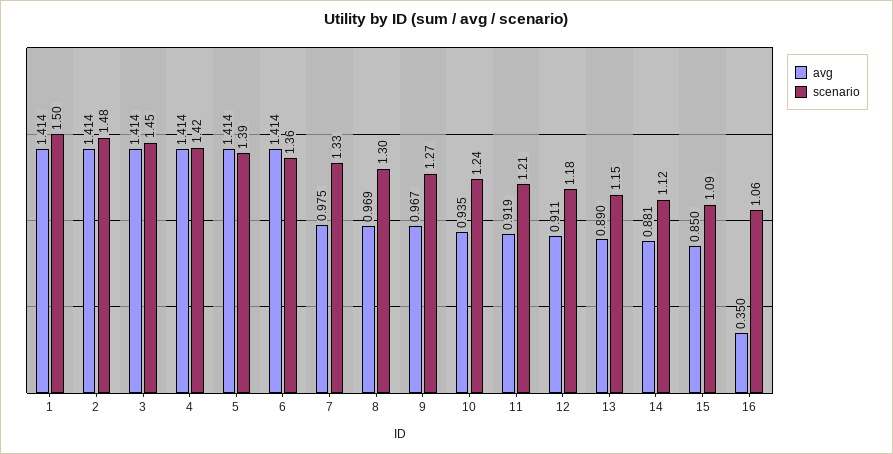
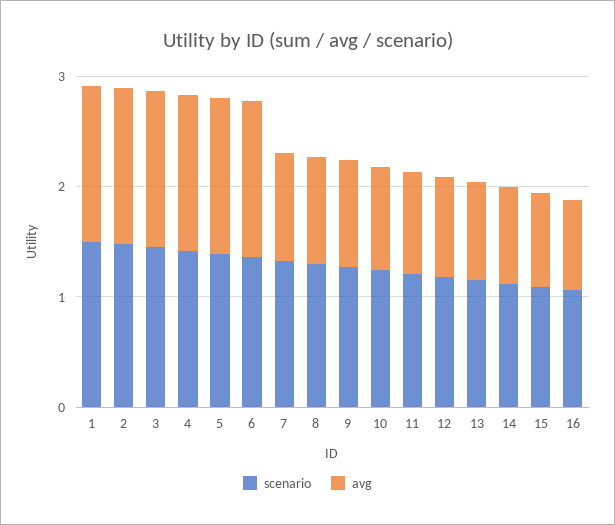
  {
    "avg": {
      "1": 1.414,
      "2": 1.414,
      "3": 1.414,
      "4": 1.414,
      "5": 1.414,
      "6": 1.414,
      "7": 0.975,
      "8": 0.969,
      "9": 0.967,
      "10": 0.935,
      "11": 0.919,
      "12": 0.911,
      "13": 0.89,
      "14": 0.881,
      "15": 0.85,
-     "16": 0.35
+     "16": 0.8
    },
    "scenario": {
      "1": 1.5,
      "2": 1.48,
      "3": 1.45,
      "4": 1.42,
      "5": 1.39,
      "6": 1.36,
      "7": 1.33,
      "8": 1.3,
      "9": 1.27,
      "10": 1.24,
      "11": 1.21,
      "12": 1.18,
      "13": 1.15,
      "14": 1.12,
      "15": 1.09,
      "16": 1.06
    }
  }

